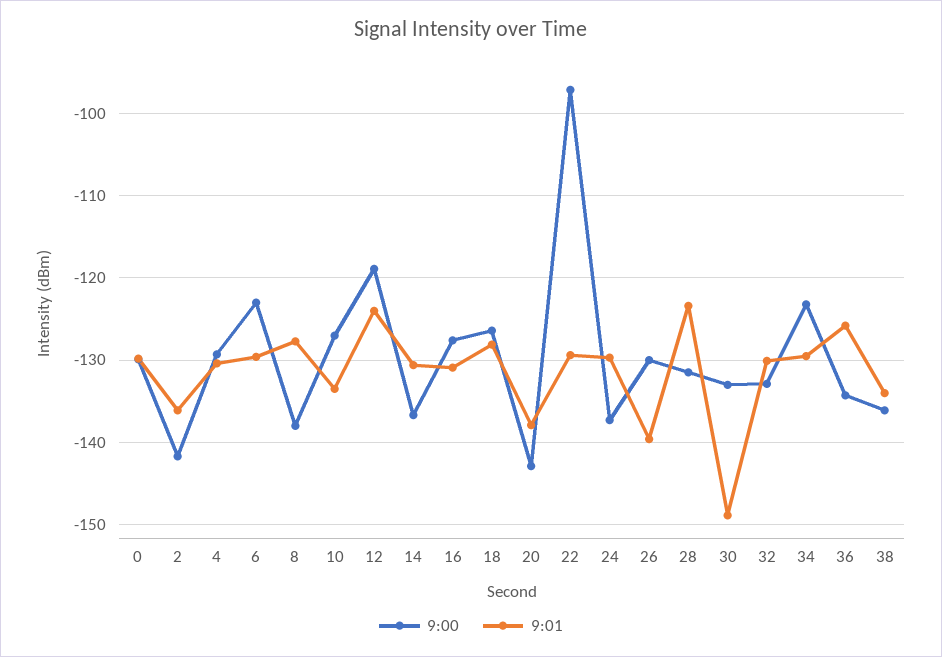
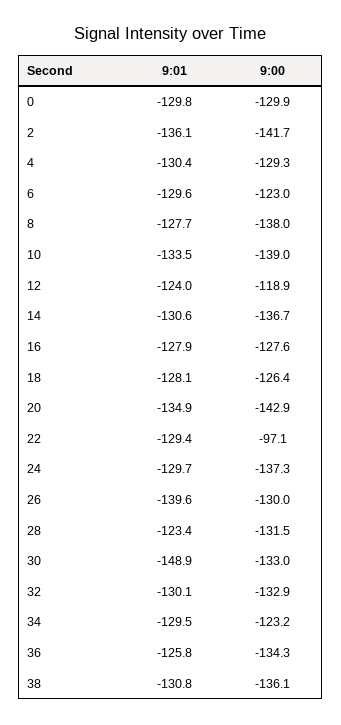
  {
    "9:00": {
      "0": -129.9,
      "2": -141.7,
      "4": -129.3,
      "6": -123,
      "8": -138,
-     "10": -127,
+     "10": -139,
      "12": -118.9,
      "14": -136.7,
      "16": -127.6,
      "18": -126.4,
      "20": -142.9,
      "22": -97.1,
      "24": -137.3,
      "26": -130,
      "28": -131.5,
      "30": -133,
      "32": -132.9,
      "34": -123.2,
      "36": -134.3,
      "38": -136.1
    },
    "9:01": {
      "0": -129.8,
      "2": -136.1,
      "4": -130.4,
      "6": -129.6,
      "8": -127.7,
      "10": -133.5,
      "12": -124,
      "14": -130.6,
-     "16": -131,
+     "16": -127.9,
      "18": -128.1,
-     "20": -138,
+     "20": -134.9,
      "22": -129.4,
      "24": -129.7,
      "26": -139.6,
      "28": -123.4,
      "30": -148.9,
      "32": -130.1,
      "34": -129.5,
      "36": -125.8,
-     "38": -134
+     "38": -130.8
    }
  }

